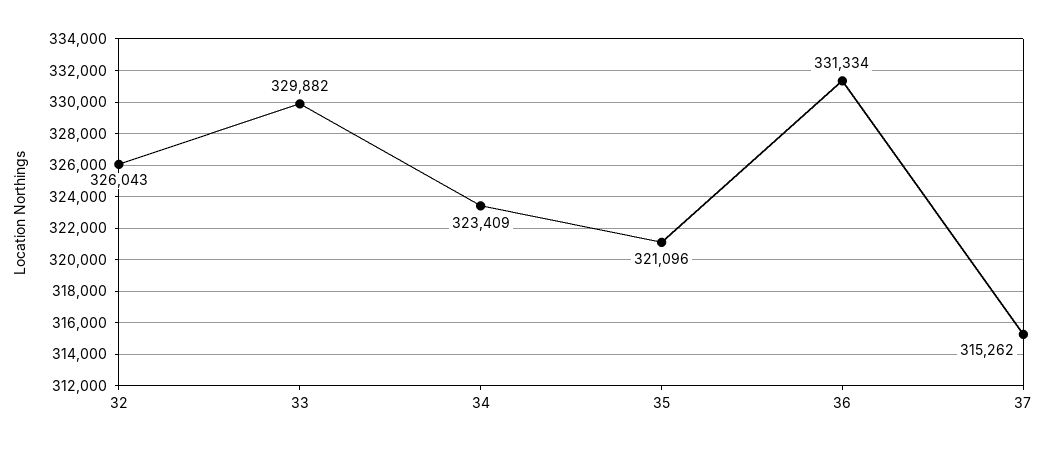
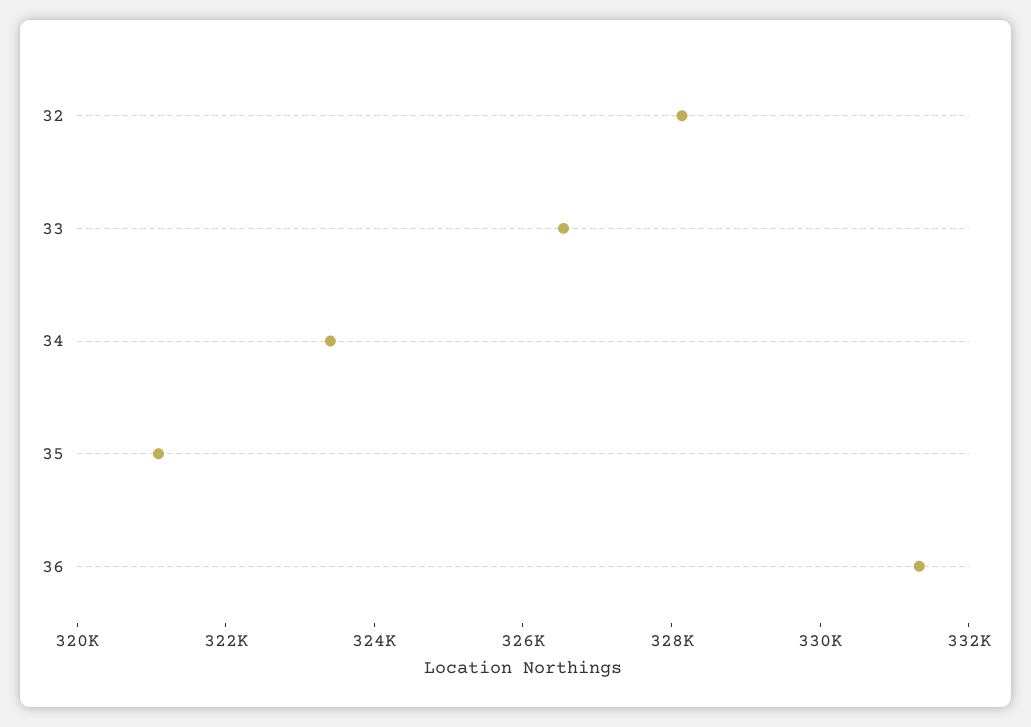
  {
-   "32": 326043,
+   "32": 328000,
-   "33": 329882,
+   "33": 326500,
    "34": 323409,
    "35": 321096,
-   "36": 331334,
+   "36": 331334
-   "37": 315262
  }

